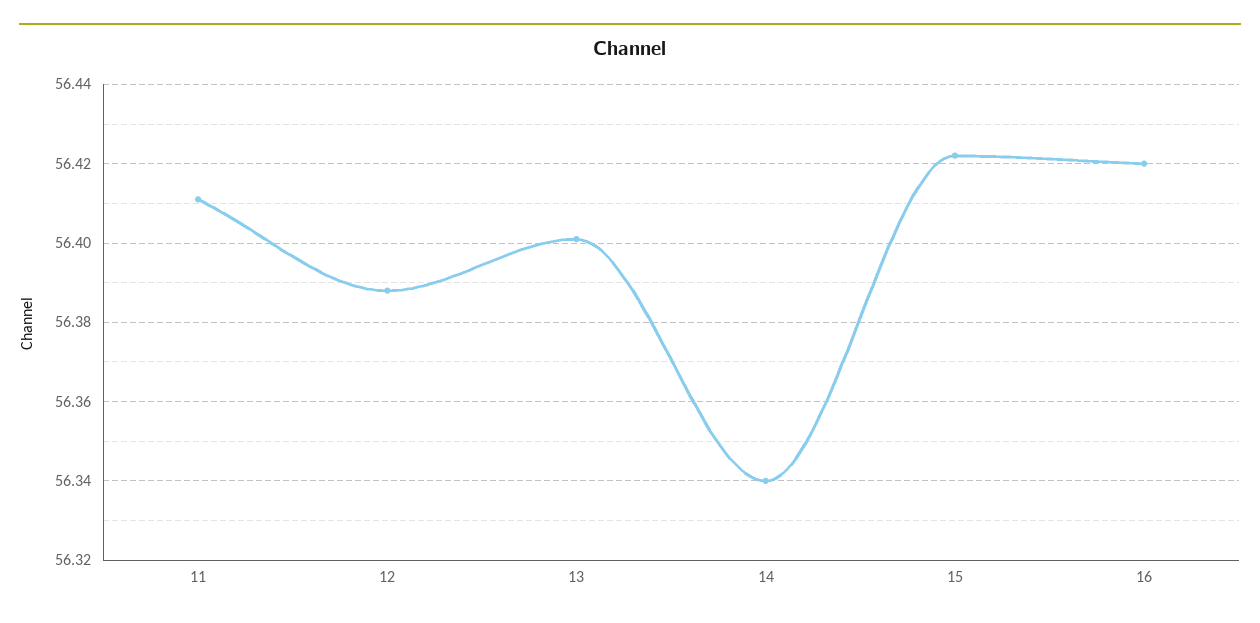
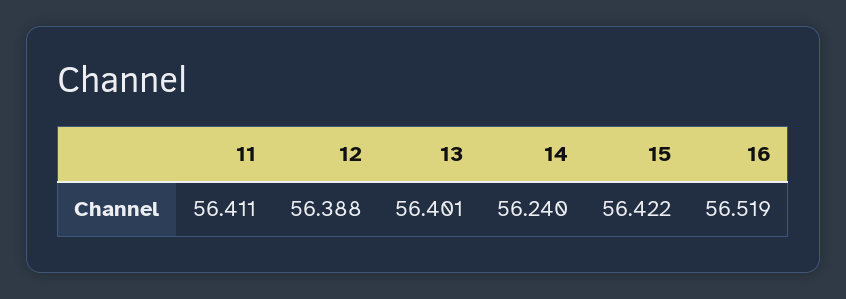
  {
    "11": 56.411,
    "12": 56.388,
    "13": 56.401,
-   "14": 56.34,
+   "14": 56.24,
    "15": 56.422,
-   "16": 56.42
+   "16": 56.519
  }

